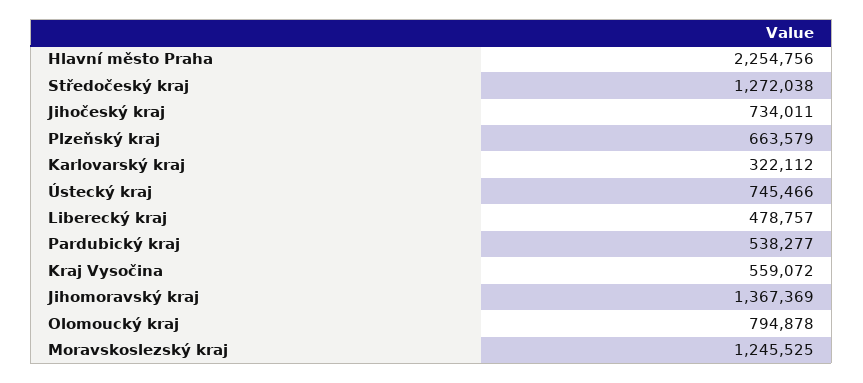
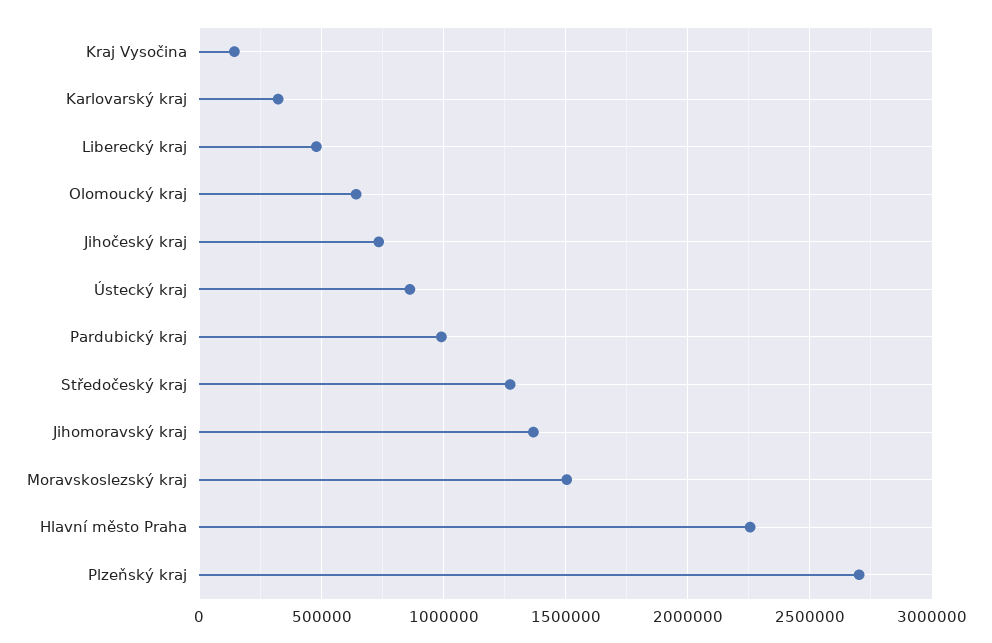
  {
    "Hlavní město Praha": 2254756,
    "Středočeský kraj": 1272038,
    "Jihočeský kraj": 734011,
-   "Plzeňský kraj": 663579,
+   "Plzeňský kraj": 2700000,
    "Karlovarský kraj": 322112,
-   "Ústecký kraj": 745466,
+   "Ústecký kraj": 850000,
    "Liberecký kraj": 478757,
-   "Pardubický kraj": 538277,
+   "Pardubický kraj": 1000000,
-   "Kraj Vysočina": 559072,
+   "Kraj Vysočina": 150000,
    "Jihomoravský kraj": 1367369,
-   "Olomoucký kraj": 794878,
+   "Olomoucký kraj": 650000,
-   "Moravskoslezský kraj": 1245525
+   "Moravskoslezský kraj": 1500000
  }

